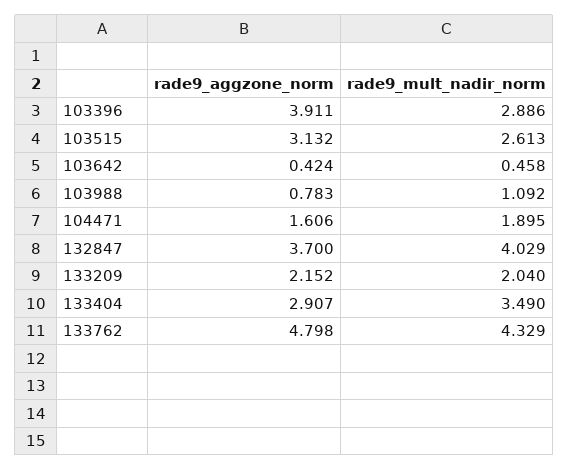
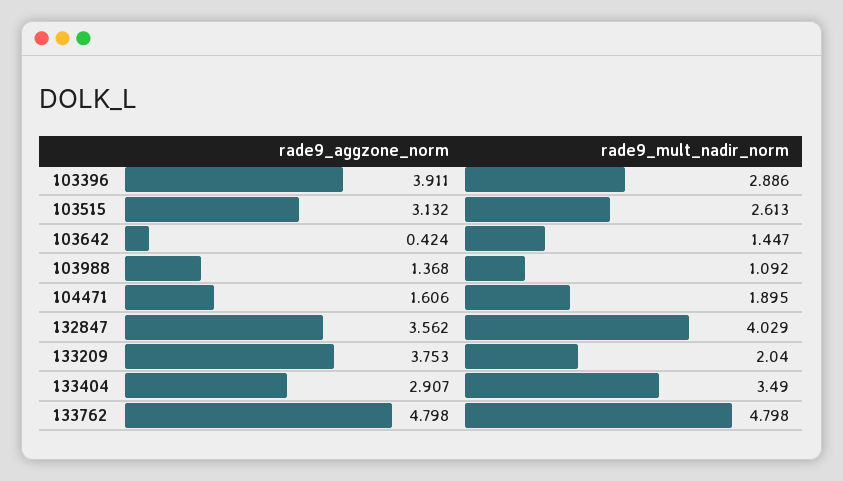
  {
    "rade9_aggzone_norm": {
      "103396": 3.911,
      "103515": 3.132,
      "103642": 0.424,
-     "103988": 0.783,
+     "103988": 1.368,
      "104471": 1.606,
-     "132847": 3.7,
+     "132847": 3.562,
-     "133209": 2.152,
+     "133209": 3.753,
      "133404": 2.907,
      "133762": 4.798
    },
    "rade9_mult_nadir_norm": {
      "103396": 2.886,
      "103515": 2.613,
-     "103642": 0.458,
+     "103642": 1.447,
      "103988": 1.092,
      "104471": 1.895,
      "132847": 4.029,
      "133209": 2.04,
      "133404": 3.49,
-     "133762": 4.329
+     "133762": 4.798
    }
  }

